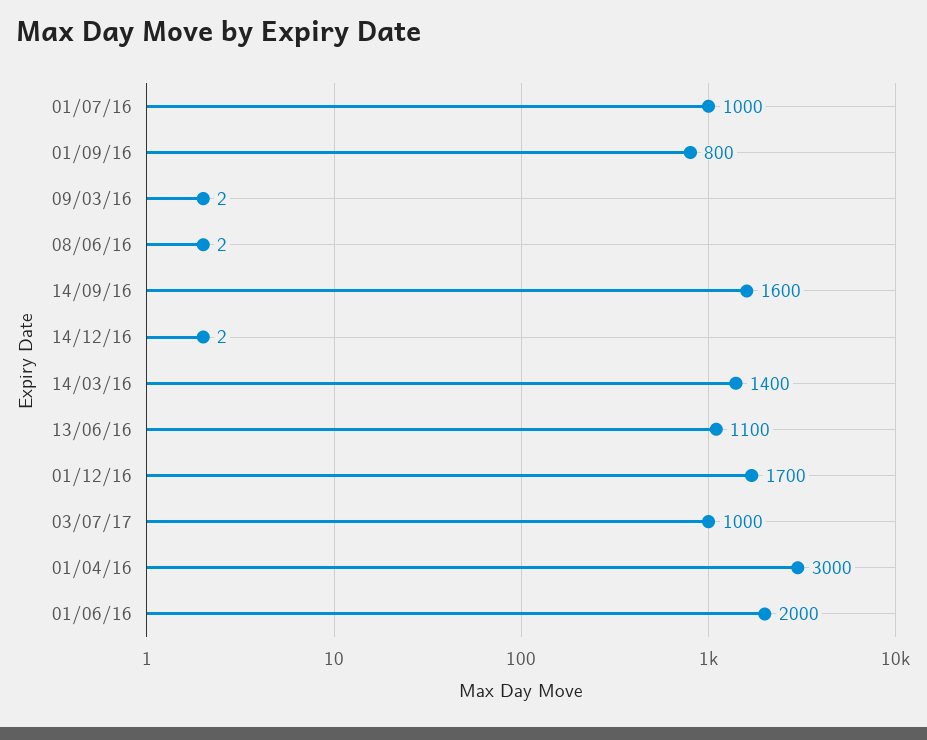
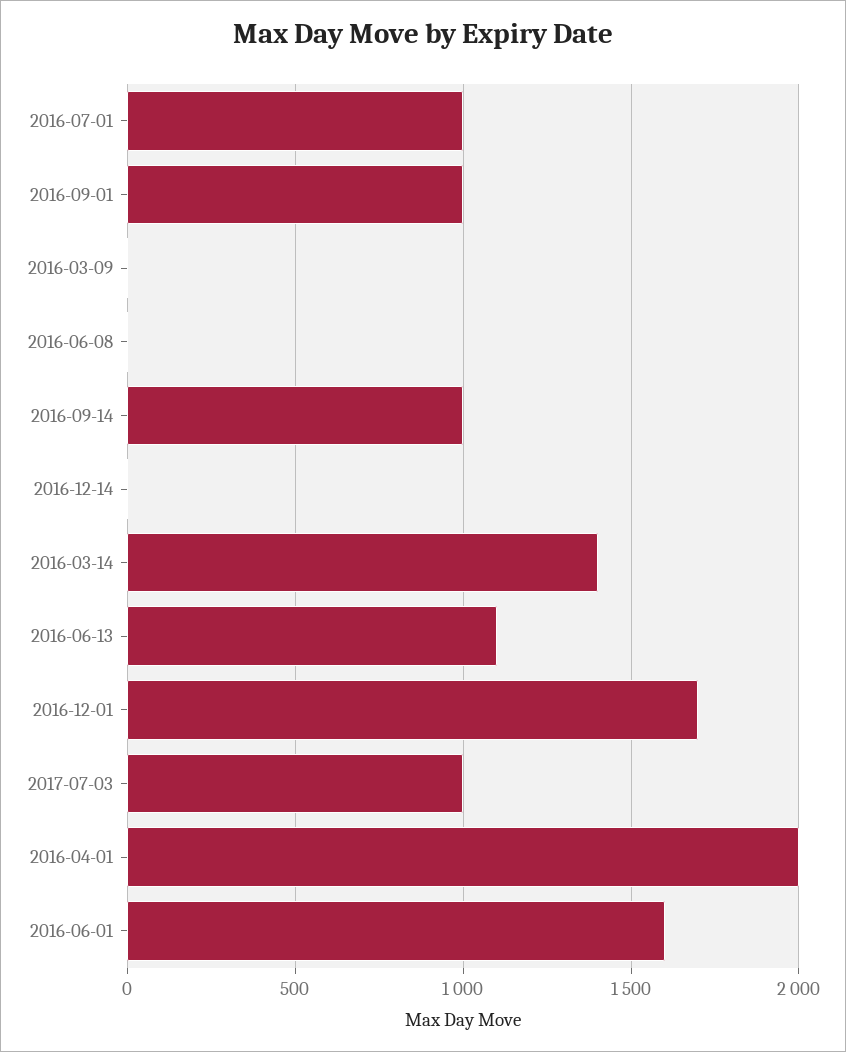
  {
    "01/07/16": 1000,
-   "01/09/16": 800,
+   "01/09/16": 1000,
    "09/03/16": 2,
    "08/06/16": 2,
-   "14/09/16": 1600,
+   "14/09/16": 1000,
    "14/12/16": 2,
    "14/03/16": 1400,
    "13/06/16": 1100,
    "01/12/16": 1700,
    "03/07/17": 1000,
-   "01/04/16": 3000,
+   "01/04/16": 2000,
-   "01/06/16": 2000
+   "01/06/16": 1600
  }

